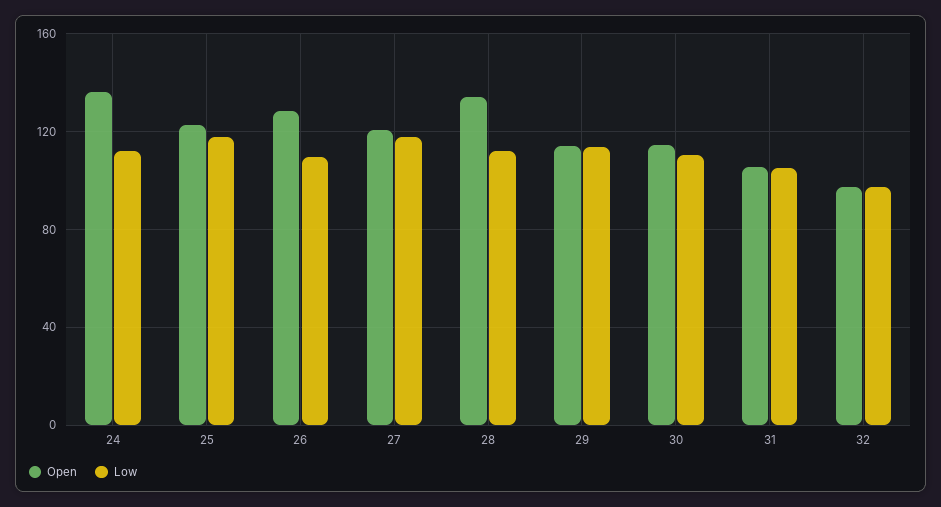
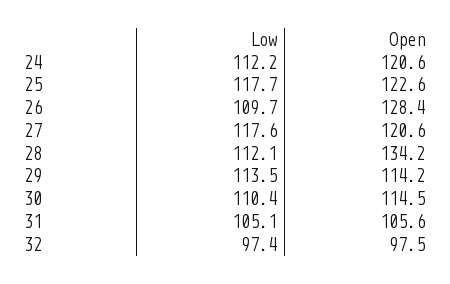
  {
    "Open": {
-     "24": 135,
+     "24": 120.6,
      "25": 122.6,
      "26": 128.4,
      "27": 120.6,
      "28": 134.2,
      "29": 114.2,
      "30": 114.5,
      "31": 105.6,
      "32": 97.5
    },
    "Low": {
      "24": 112.2,
      "25": 117.7,
      "26": 109.7,
      "27": 117.6,
      "28": 112.1,
      "29": 113.5,
      "30": 110.4,
      "31": 105.1,
      "32": 97.4
    }
  }

